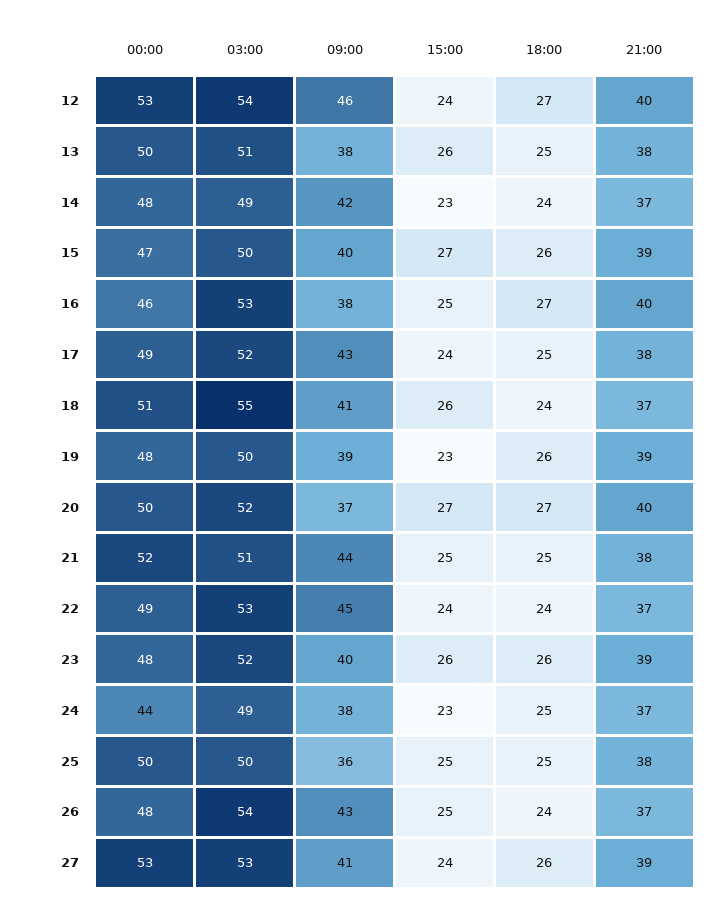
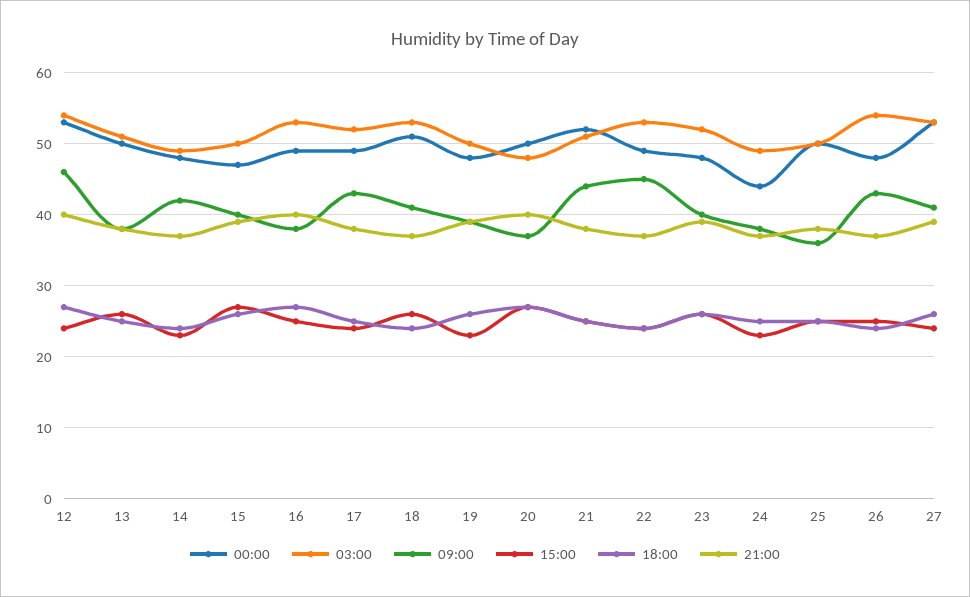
  {
    "00:00": {
      "12": 53,
      "13": 50,
      "14": 48,
      "15": 47,
-     "16": 46,
+     "16": 49,
      "17": 49,
      "18": 51,
      "19": 48,
      "20": 50,
      "21": 52,
      "22": 49,
      "23": 48,
      "24": 44,
      "25": 50,
      "26": 48,
      "27": 53
    },
    "03:00": {
      "12": 54,
      "13": 51,
      "14": 49,
      "15": 50,
      "16": 53,
      "17": 52,
-     "18": 55,
+     "18": 53,
      "19": 50,
-     "20": 52,
+     "20": 48,
      "21": 51,
      "22": 53,
      "23": 52,
      "24": 49,
      "25": 50,
      "26": 54,
      "27": 53
    },
    "09:00": {
      "12": 46,
      "13": 38,
      "14": 42,
      "15": 40,
      "16": 38,
      "17": 43,
      "18": 41,
      "19": 39,
      "20": 37,
      "21": 44,
      "22": 45,
      "23": 40,
      "24": 38,
      "25": 36,
      "26": 43,
      "27": 41
    },
    "15:00": {
      "12": 24,
      "13": 26,
      "14": 23,
      "15": 27,
      "16": 25,
      "17": 24,
      "18": 26,
      "19": 23,
      "20": 27,
      "21": 25,
      "22": 24,
      "23": 26,
      "24": 23,
      "25": 25,
      "26": 25,
      "27": 24
    },
    "18:00": {
      "12": 27,
      "13": 25,
      "14": 24,
      "15": 26,
      "16": 27,
      "17": 25,
      "18": 24,
      "19": 26,
      "20": 27,
      "21": 25,
      "22": 24,
      "23": 26,
      "24": 25,
      "25": 25,
      "26": 24,
      "27": 26
    },
    "21:00": {
      "12": 40,
      "13": 38,
      "14": 37,
      "15": 39,
      "16": 40,
      "17": 38,
      "18": 37,
      "19": 39,
      "20": 40,
      "21": 38,
      "22": 37,
      "23": 39,
      "24": 37,
      "25": 38,
      "26": 37,
      "27": 39
    }
  }

